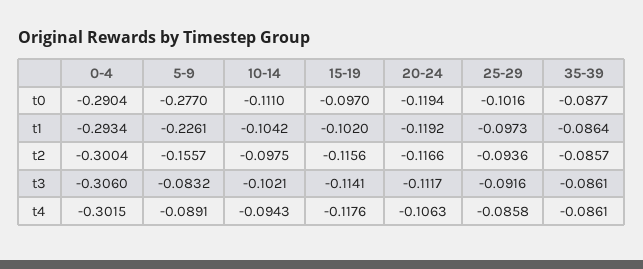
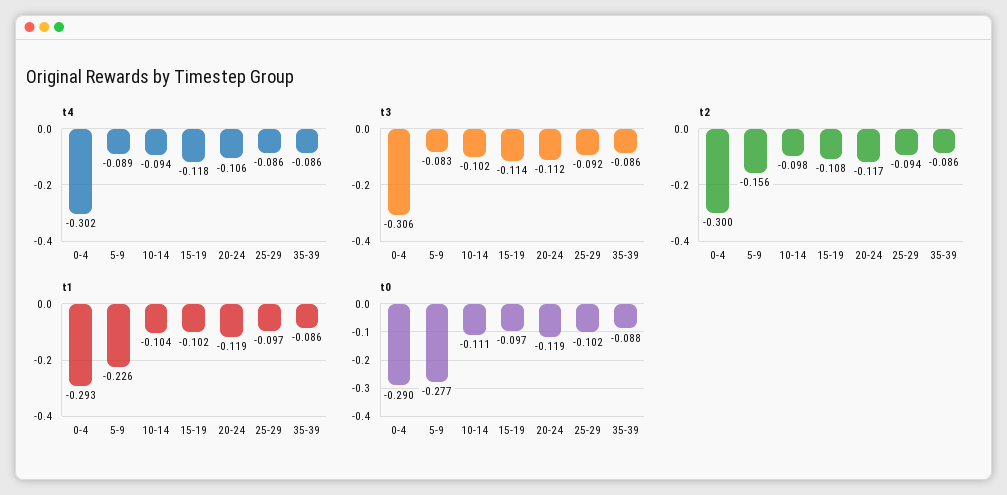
  {
    "t0": {
      "0-4": -0.2904,
      "5-9": -0.277,
      "10-14": -0.111,
      "15-19": -0.097,
      "20-24": -0.1194,
      "25-29": -0.1016,
      "35-39": -0.0877
    },
    "t1": {
      "0-4": -0.2934,
      "5-9": -0.2261,
      "10-14": -0.1042,
      "15-19": -0.102,
      "20-24": -0.1192,
      "25-29": -0.0973,
      "35-39": -0.0864
    },
    "t2": {
      "0-4": -0.3004,
      "5-9": -0.1557,
      "10-14": -0.0975,
-     "15-19": -0.1156,
+     "15-19": -0.108,
      "20-24": -0.1166,
      "25-29": -0.0936,
      "35-39": -0.0857
    },
    "t3": {
      "0-4": -0.306,
      "5-9": -0.0832,
      "10-14": -0.1021,
      "15-19": -0.1141,
      "20-24": -0.1117,
      "25-29": -0.0916,
      "35-39": -0.0861
    },
    "t4": {
      "0-4": -0.3015,
      "5-9": -0.0891,
      "10-14": -0.0943,
      "15-19": -0.1176,
      "20-24": -0.1063,
      "25-29": -0.0858,
      "35-39": -0.0861
    }
  }

